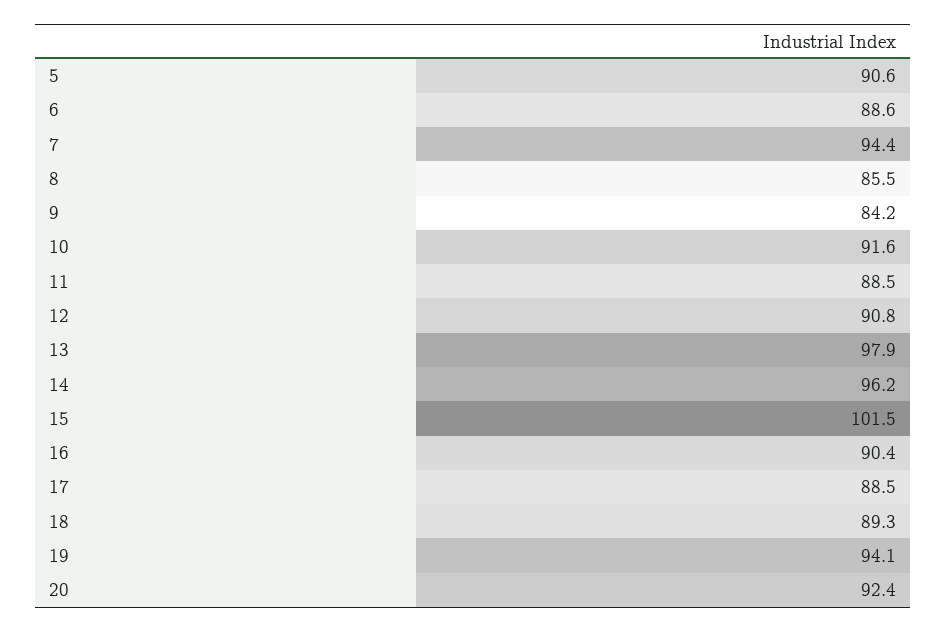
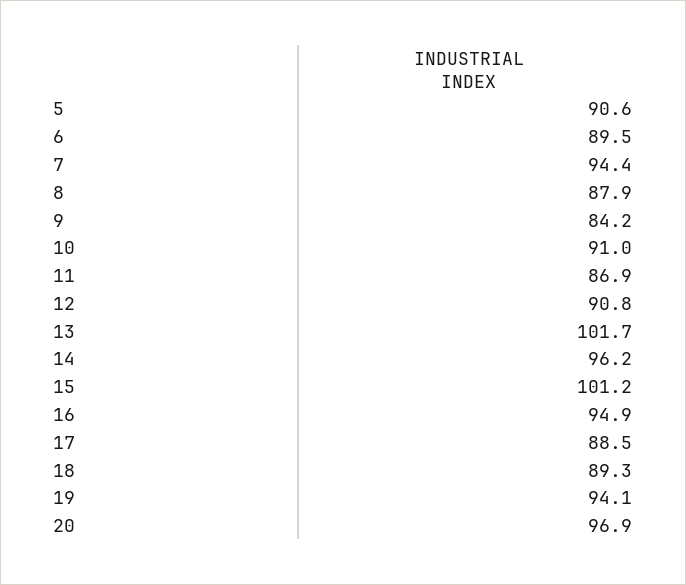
  {
    "5": 90.6,
-   "6": 88.6,
+   "6": 89.5,
    "7": 94.4,
-   "8": 85.5,
+   "8": 87.9,
    "9": 84.2,
-   "10": 91.6,
+   "10": 91,
-   "11": 88.5,
+   "11": 86.9,
    "12": 90.8,
-   "13": 97.9,
+   "13": 101.7,
    "14": 96.2,
-   "15": 101.5,
+   "15": 101.2,
-   "16": 90.4,
+   "16": 94.9,
    "17": 88.5,
    "18": 89.3,
    "19": 94.1,
-   "20": 92.4
+   "20": 96.9
  }

